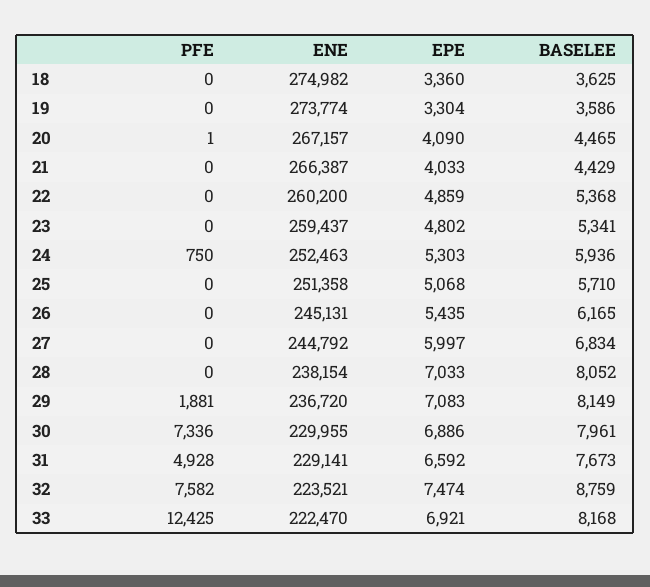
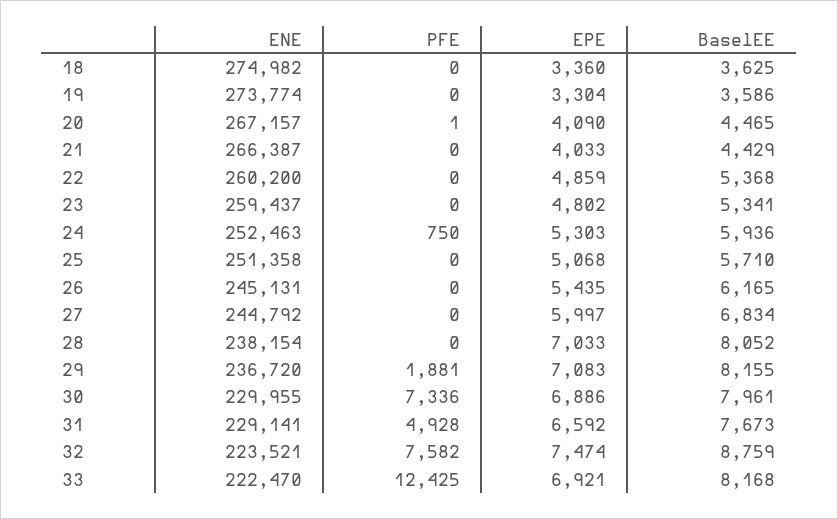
  {
    "PFE": {
      "18": 0,
      "19": 0,
      "20": 1,
      "21": 0,
      "22": 0,
      "23": 0,
      "24": 750,
      "25": 0,
      "26": 0,
      "27": 0,
      "28": 0,
      "29": 1881,
      "30": 7336,
      "31": 4928,
      "32": 7582,
      "33": 12425
    },
    "ENE": {
      "18": 274982,
      "19": 273774,
      "20": 267157,
      "21": 266387,
      "22": 260200,
      "23": 259437,
      "24": 252463,
      "25": 251358,
      "26": 245131,
      "27": 244792,
      "28": 238154,
      "29": 236720,
      "30": 229955,
      "31": 229141,
      "32": 223521,
      "33": 222470
    },
    "EPE": {
      "18": 3360,
      "19": 3304,
      "20": 4090,
      "21": 4033,
      "22": 4859,
      "23": 4802,
      "24": 5303,
      "25": 5068,
      "26": 5435,
      "27": 5997,
      "28": 7033,
      "29": 7083,
      "30": 6886,
      "31": 6592,
      "32": 7474,
      "33": 6921
    },
    "BASELEE": {
      "18": 3625,
      "19": 3586,
      "20": 4465,
      "21": 4429,
      "22": 5368,
      "23": 5341,
      "24": 5936,
      "25": 5710,
      "26": 6165,
      "27": 6834,
      "28": 8052,
-     "29": 8149,
+     "29": 8155,
      "30": 7961,
      "31": 7673,
      "32": 8759,
      "33": 8168
    }
  }

